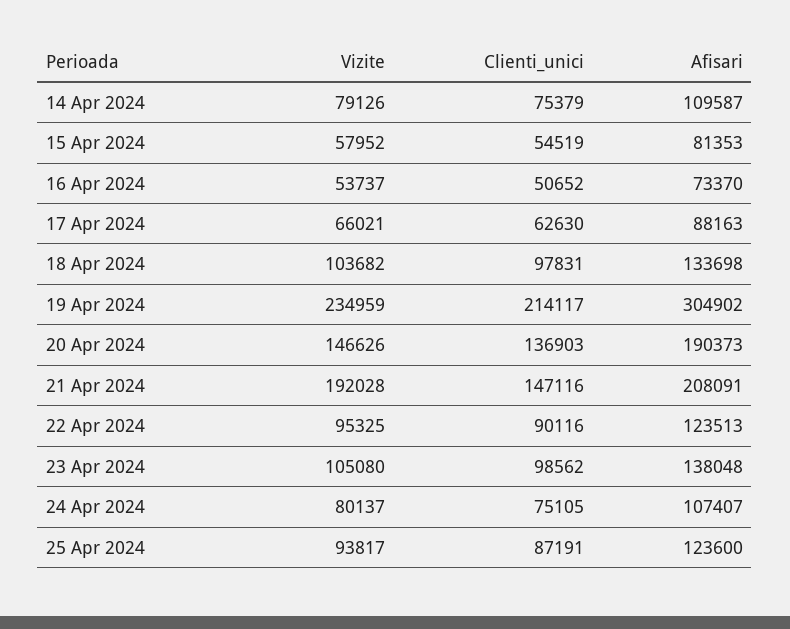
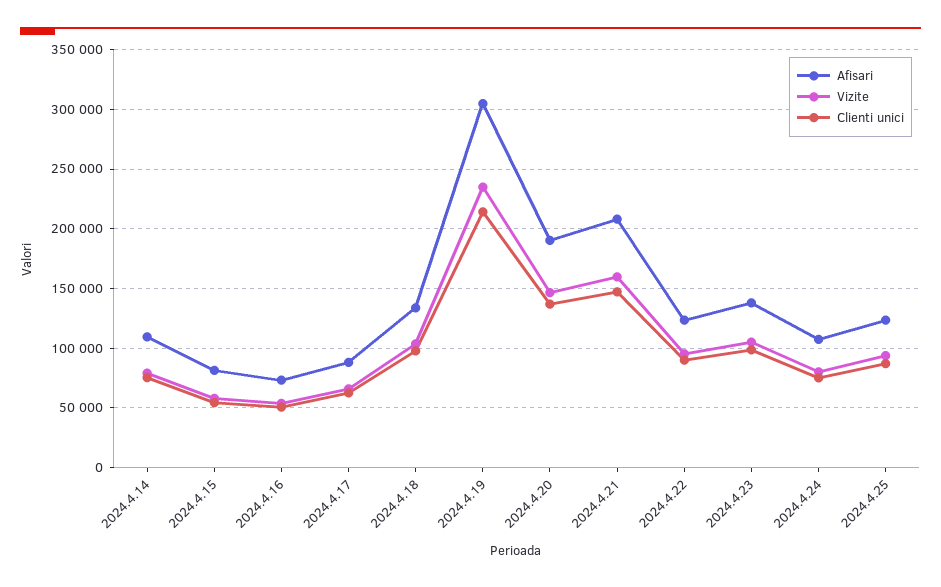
  {
    "Vizite": {
      "14 Apr 2024": 79126,
      "15 Apr 2024": 57952,
      "16 Apr 2024": 53737,
      "17 Apr 2024": 66021,
      "18 Apr 2024": 103682,
      "19 Apr 2024": 234959,
      "20 Apr 2024": 146626,
-     "21 Apr 2024": 192028,
+     "21 Apr 2024": 160000,
      "22 Apr 2024": 95325,
      "23 Apr 2024": 105080,
      "24 Apr 2024": 80137,
      "25 Apr 2024": 93817
    },
    "Clienti_unici": {
      "14 Apr 2024": 75379,
      "15 Apr 2024": 54519,
      "16 Apr 2024": 50652,
      "17 Apr 2024": 62630,
      "18 Apr 2024": 97831,
      "19 Apr 2024": 214117,
      "20 Apr 2024": 136903,
      "21 Apr 2024": 147116,
      "22 Apr 2024": 90116,
      "23 Apr 2024": 98562,
      "24 Apr 2024": 75105,
      "25 Apr 2024": 87191
    },
    "Afisari": {
      "14 Apr 2024": 109587,
      "15 Apr 2024": 81353,
      "16 Apr 2024": 73370,
      "17 Apr 2024": 88163,
      "18 Apr 2024": 133698,
      "19 Apr 2024": 304902,
      "20 Apr 2024": 190373,
      "21 Apr 2024": 208091,
      "22 Apr 2024": 123513,
      "23 Apr 2024": 138048,
      "24 Apr 2024": 107407,
      "25 Apr 2024": 123600
    }
  }

